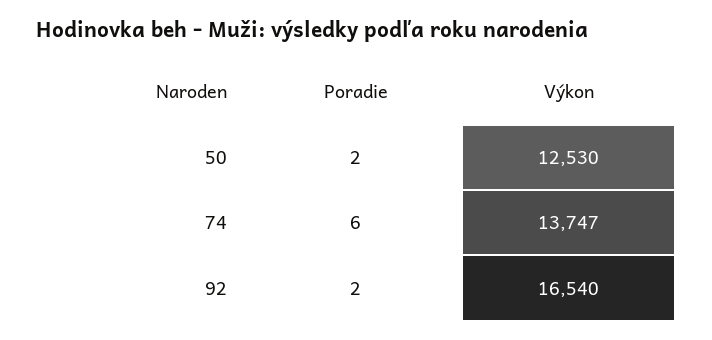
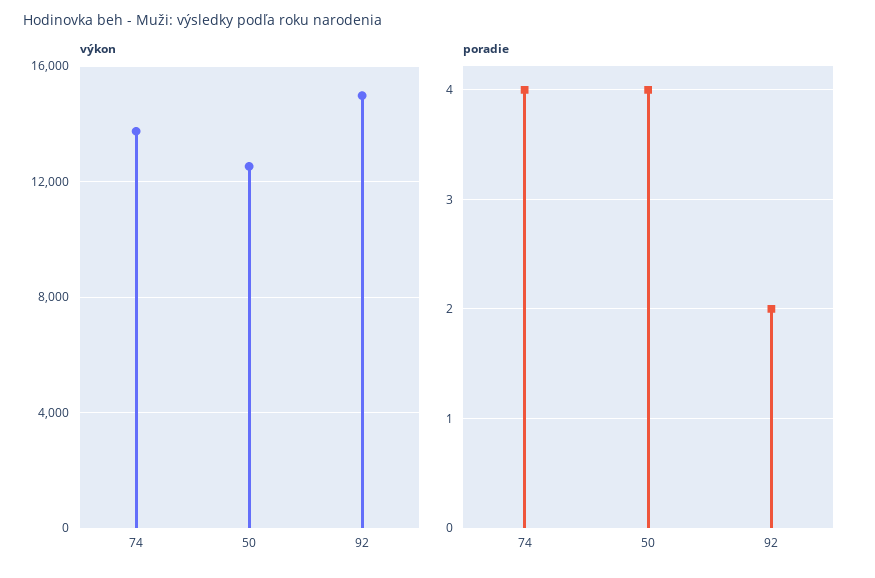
  {
    "Poradie": {
-     "50": 2,
+     "50": 4,
-     "74": 6,
+     "74": 4,
      "92": 2
    },
    "Výkon": {
      "50": 12530,
      "74": 13747,
-     "92": 16540
+     "92": 15000
    }
  }

